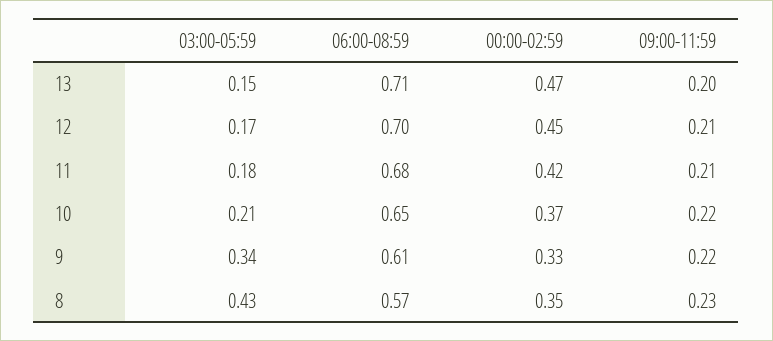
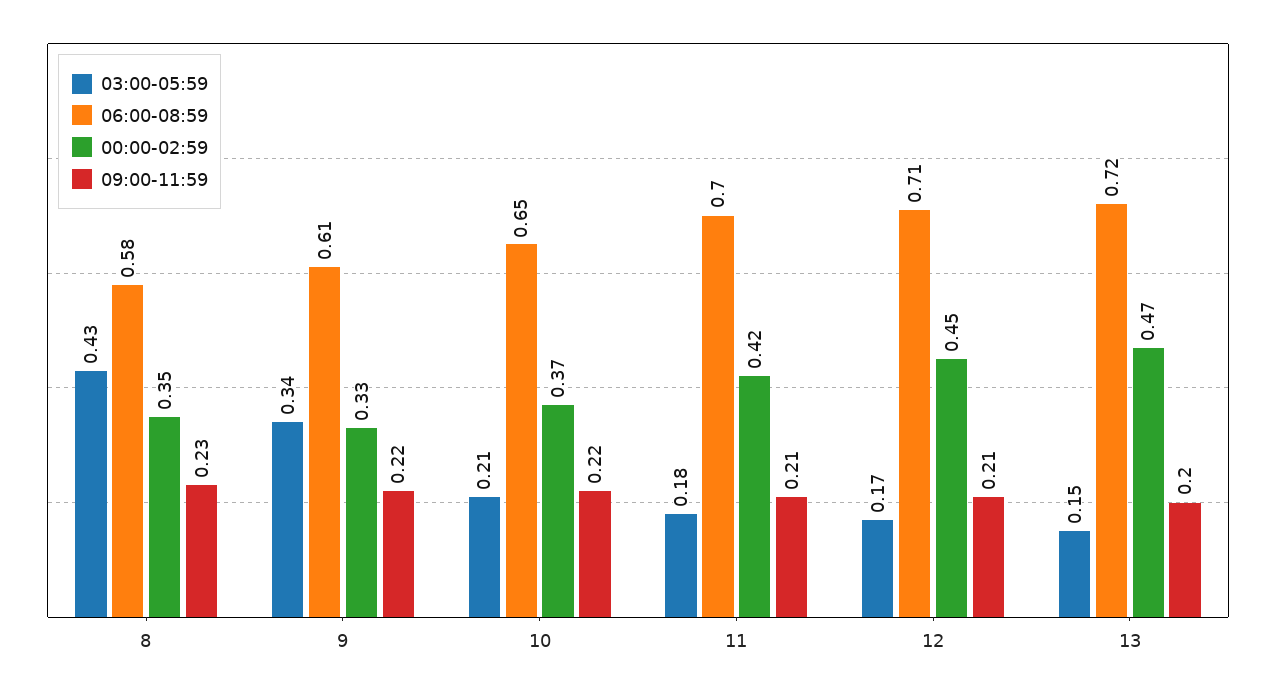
  {
    "03:00-05:59": {
      "13": 0.15,
      "12": 0.17,
      "11": 0.18,
      "10": 0.21,
      "9": 0.34,
      "8": 0.43
    },
    "06:00-08:59": {
-     "13": 0.71,
+     "13": 0.72,
-     "12": 0.7,
+     "12": 0.71,
-     "11": 0.68,
+     "11": 0.7,
      "10": 0.65,
      "9": 0.61,
-     "8": 0.57
+     "8": 0.58
    },
    "00:00-02:59": {
      "13": 0.47,
      "12": 0.45,
      "11": 0.42,
      "10": 0.37,
      "9": 0.33,
      "8": 0.35
    },
    "09:00-11:59": {
      "13": 0.2,
      "12": 0.21,
      "11": 0.21,
      "10": 0.22,
      "9": 0.22,
      "8": 0.23
    }
  }

